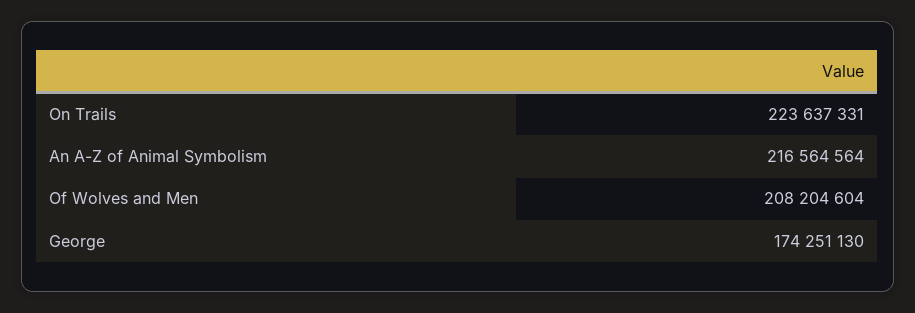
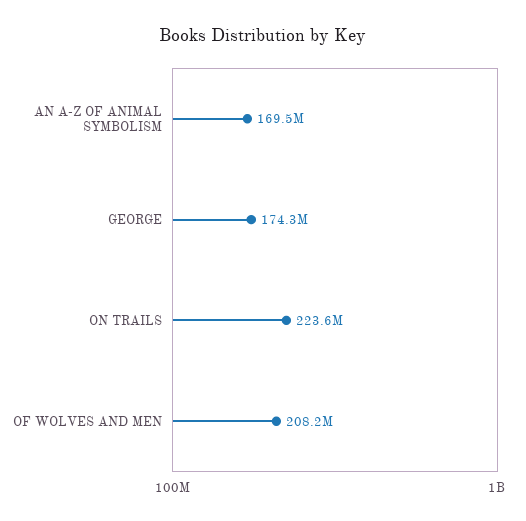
  {
    "On Trails": 223637331,
-   "An A-Z of Animal Symbolism": 216564564,
+   "An A-Z of Animal Symbolism": 169500000,
    "Of Wolves and Men": 208204604,
    "George": 174251130
  }

